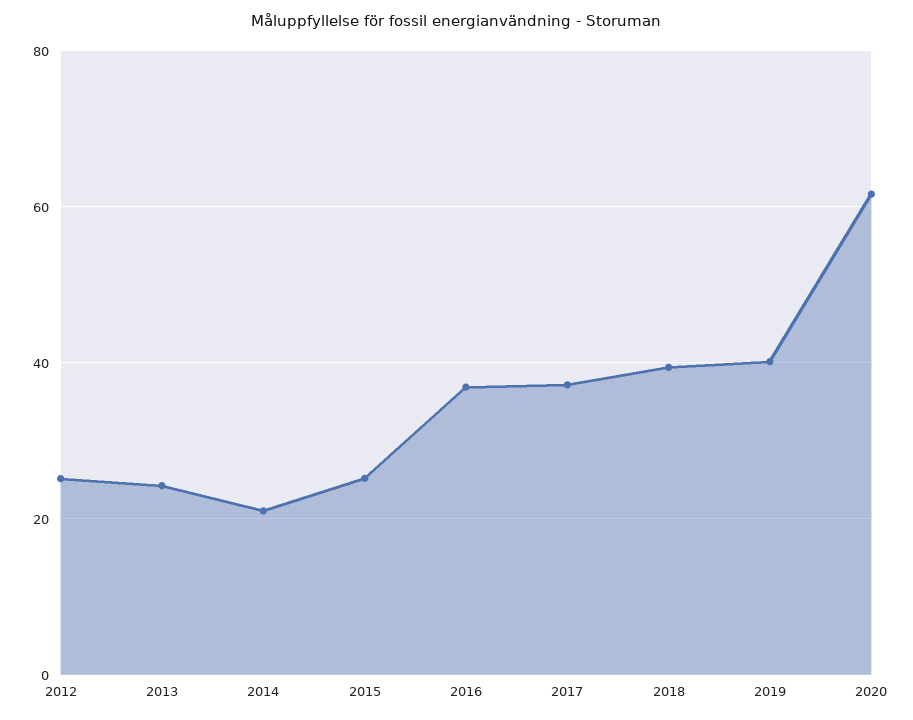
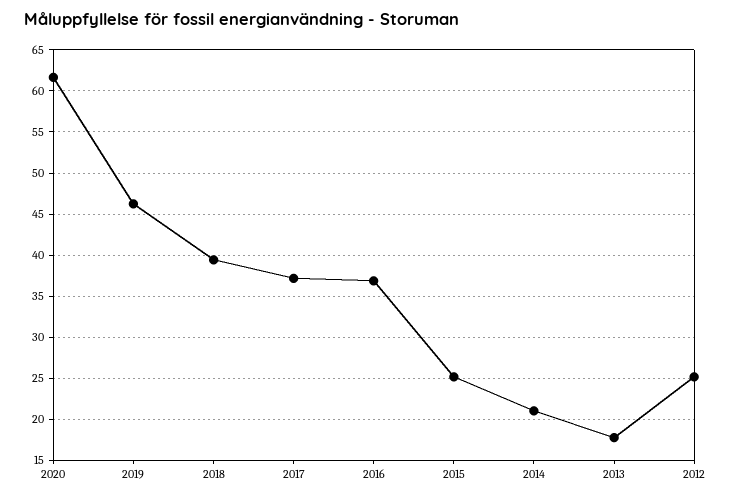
  {
    "2012": 25,
-   "2013": 24,
+   "2013": 18,
    "2014": 21,
    "2015": 25,
    "2016": 37,
    "2017": 37,
    "2018": 39,
-   "2019": 40,
+   "2019": 46,
    "2020": 62
  }

